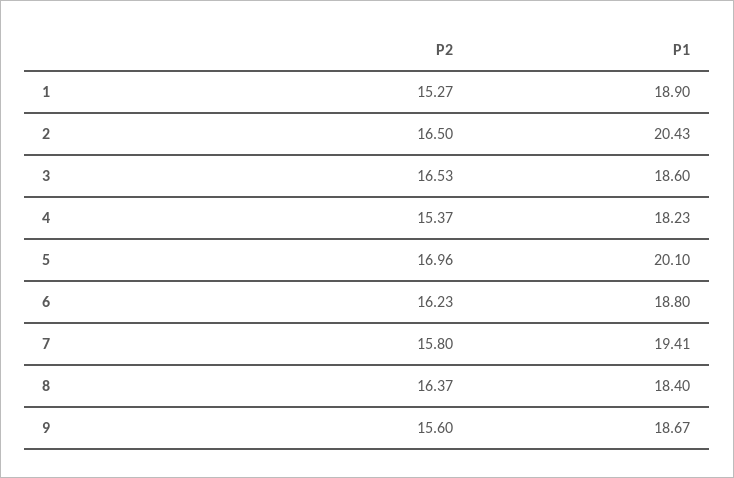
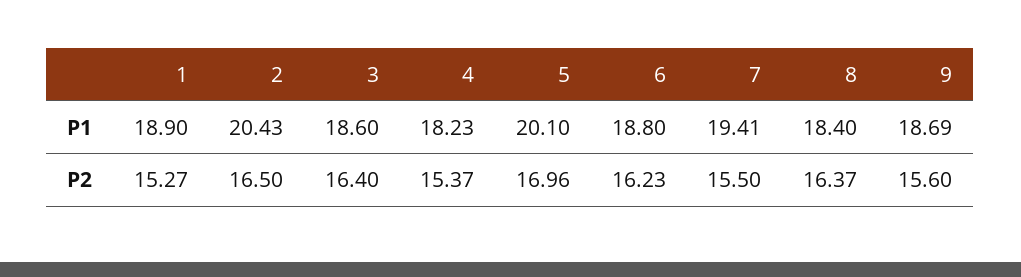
  {
    "P2": {
      "1": 15.27,
      "2": 16.5,
-     "3": 16.53,
+     "3": 16.4,
      "4": 15.37,
      "5": 16.96,
      "6": 16.23,
-     "7": 15.8,
+     "7": 15.5,
      "8": 16.37,
      "9": 15.6
    },
    "P1": {
      "1": 18.9,
      "2": 20.43,
      "3": 18.6,
      "4": 18.23,
      "5": 20.1,
      "6": 18.8,
      "7": 19.41,
      "8": 18.4,
-     "9": 18.67
+     "9": 18.69
    }
  }

